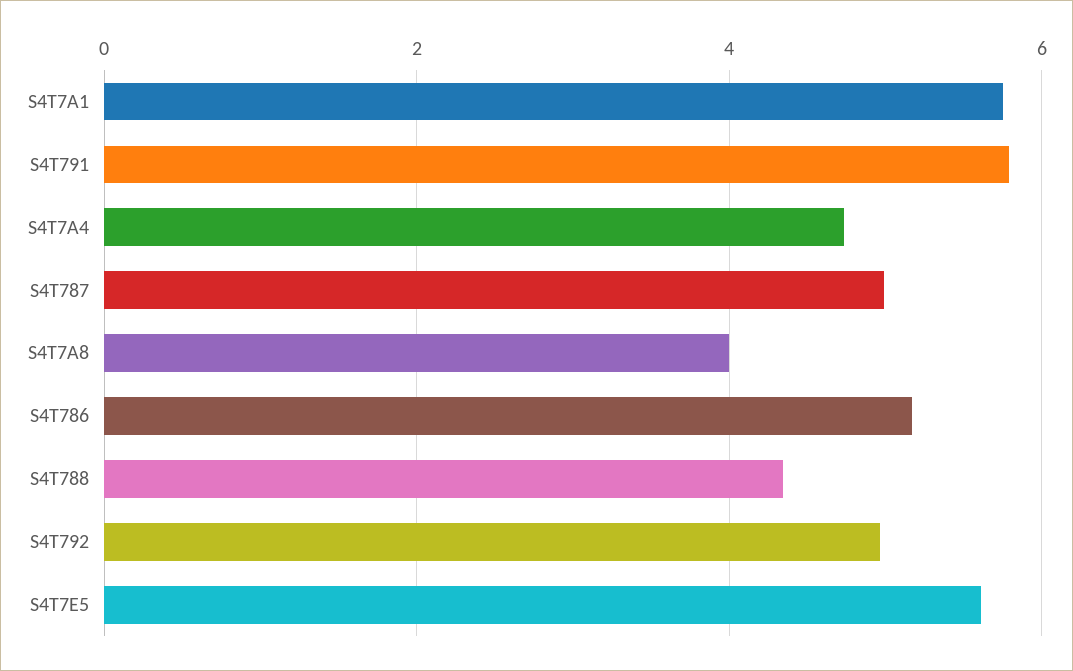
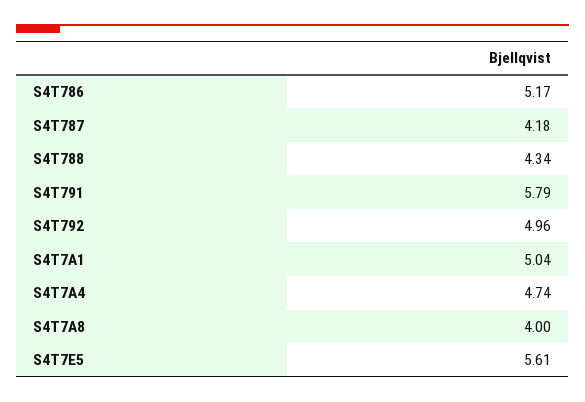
  {
-   "S4T7A1": 5.8,
+   "S4T7A1": 5.04,
    "S4T791": 5.79,
    "S4T7A4": 4.74,
-   "S4T787": 5,
+   "S4T787": 4.18,
    "S4T7A8": 4,
    "S4T786": 5.17,
    "S4T788": 4.34,
    "S4T792": 4.96,
    "S4T7E5": 5.61
  }

